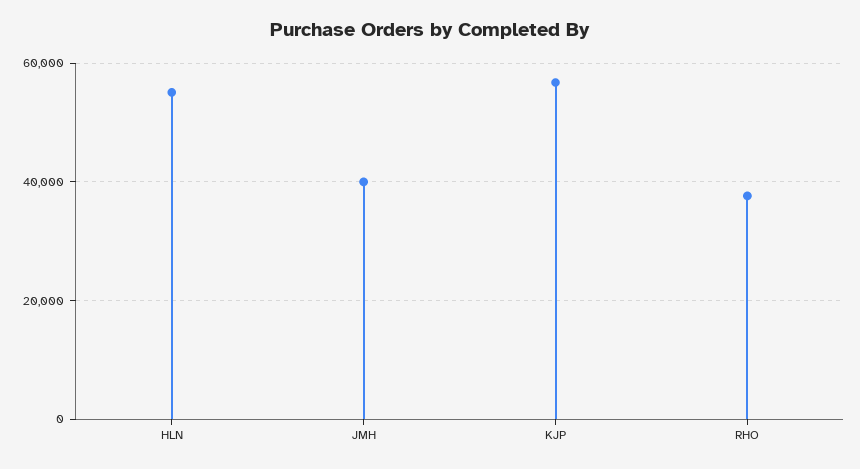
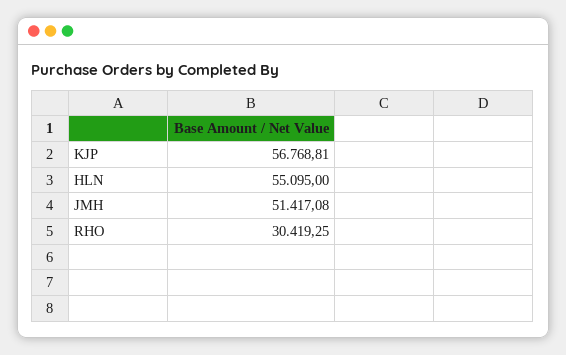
  {
    "HLN": 55095,
-   "JMH": 40000,
+   "JMH": 51417.08,
    "KJP": 56768.81,
-   "RHO": 38000
+   "RHO": 30419.25
  }

